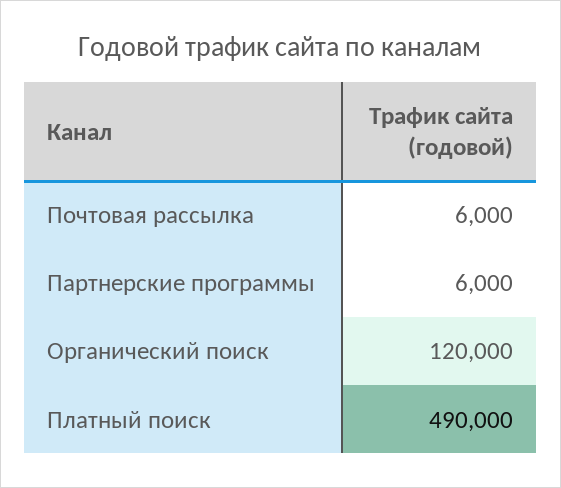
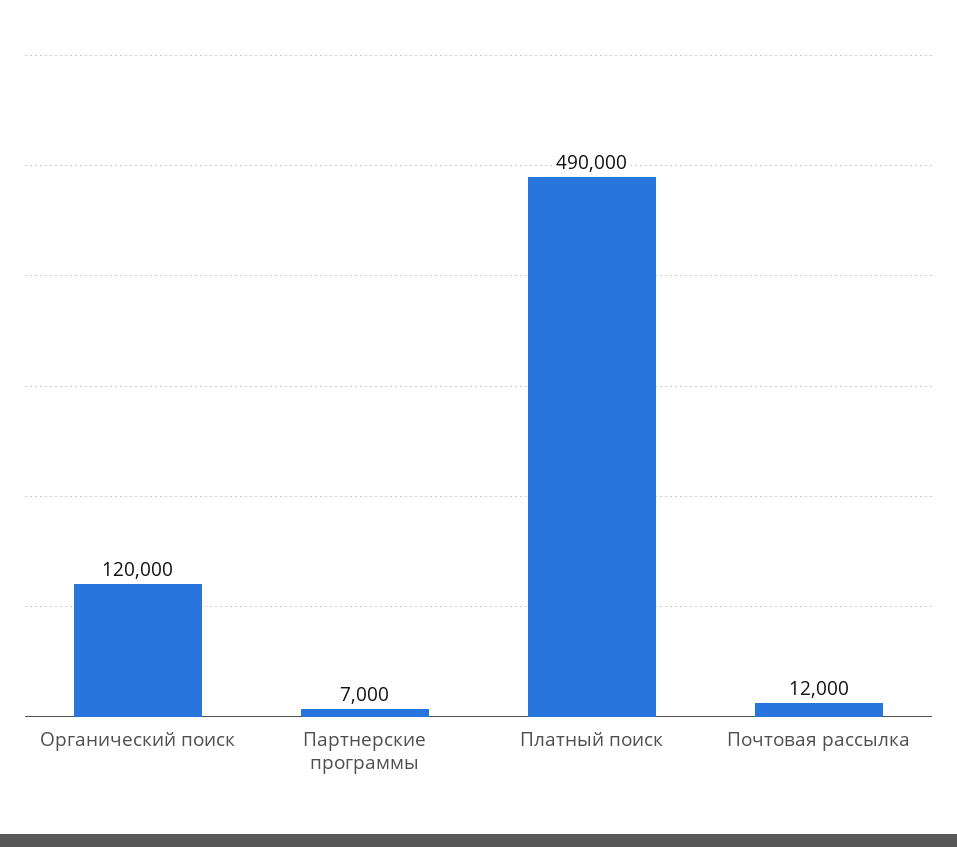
  {
-   "Почтовая рассылка": 6000,
+   "Почтовая рассылка": 12000,
-   "Партнерские программы": 6000,
+   "Партнерские программы": 7000,
    "Органический поиск": 120000,
    "Платный поиск": 490000
  }

